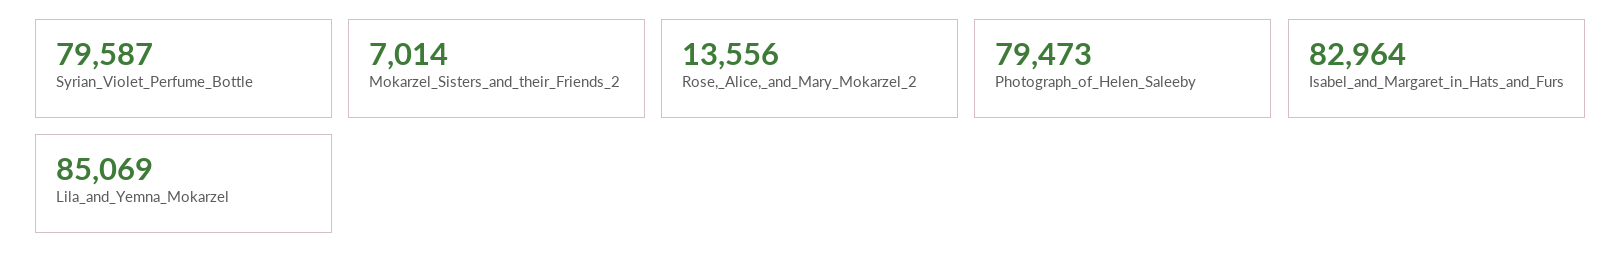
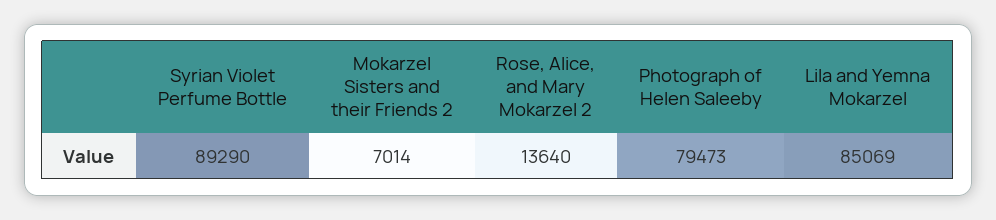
  {
-   "Syrian_Violet_Perfume_Bottle": 79587,
+   "Syrian_Violet_Perfume_Bottle": 89290,
    "Mokarzel_Sisters_and_their_Friends_2": 7014,
-   "Rose,_Alice,_and_Mary_Mokarzel_2": 13556,
+   "Rose,_Alice,_and_Mary_Mokarzel_2": 13640,
    "Photograph_of_Helen_Saleeby": 79473,
-   "Isabel_and_Margaret_in_Hats_and_Furs": 82964,
    "Lila_and_Yemna_Mokarzel": 85069
  }

